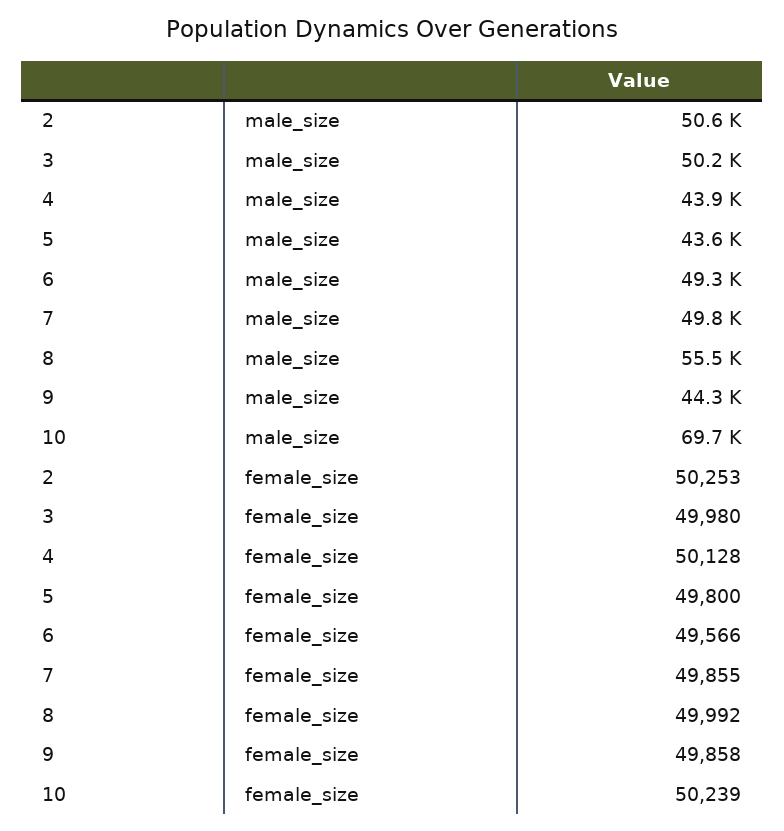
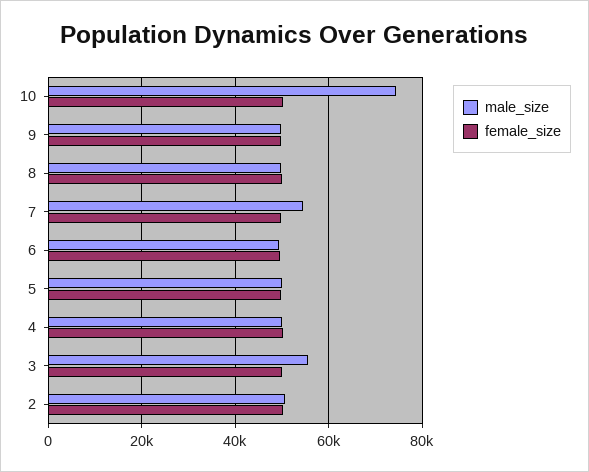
  {
    "male_size": {
      "2": 50600,
-     "3": 50200,
+     "3": 56000,
-     "4": 43900,
+     "4": 50000,
-     "5": 43600,
+     "5": 50000,
      "6": 49300,
-     "7": 49800,
+     "7": 54000,
-     "8": 55500,
+     "8": 50000,
-     "9": 44300,
+     "9": 50000,
-     "10": 69700
+     "10": 74000
    },
    "female_size": {
      "2": 50253,
      "3": 49980,
      "4": 50128,
      "5": 49800,
      "6": 49566,
      "7": 49855,
      "8": 49992,
      "9": 49858,
      "10": 50239
    }
  }

